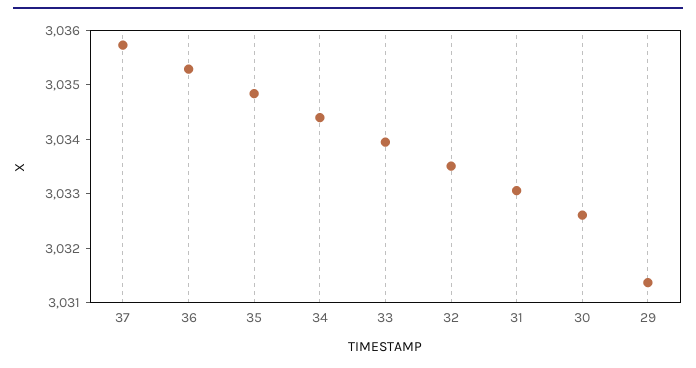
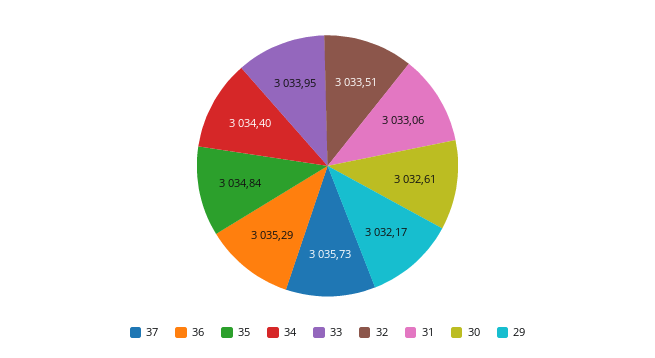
  {
    "37": 3035.73,
    "36": 3035.29,
    "35": 3034.84,
    "34": 3034.4,
    "33": 3033.95,
    "32": 3033.51,
    "31": 3033.06,
    "30": 3032.61,
-   "29": 3031.4
+   "29": 3032.17
  }

